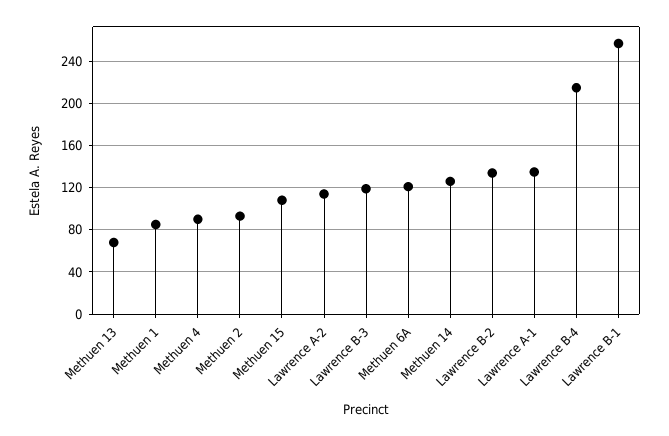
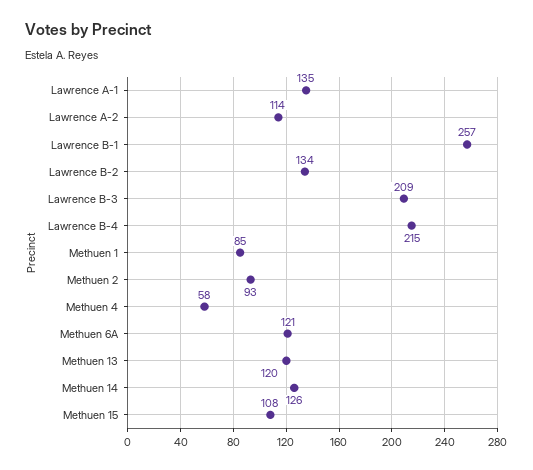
  {
-   "Methuen 13": 70,
+   "Methuen 13": 120,
    "Methuen 1": 85,
-   "Methuen 4": 90,
+   "Methuen 4": 58,
    "Methuen 2": 93,
    "Methuen 15": 108,
    "Lawrence A-2": 114,
-   "Lawrence B-3": 120,
+   "Lawrence B-3": 209,
    "Methuen 6A": 121,
    "Methuen 14": 126,
    "Lawrence B-2": 134,
    "Lawrence A-1": 135,
    "Lawrence B-4": 215,
    "Lawrence B-1": 257
  }

